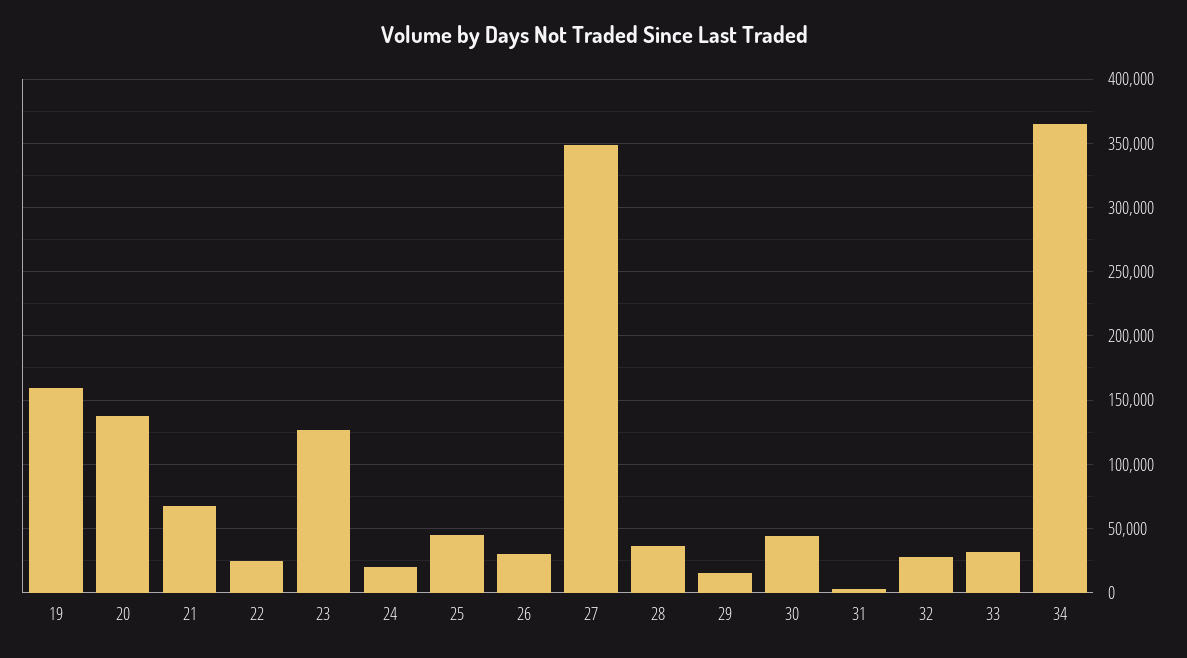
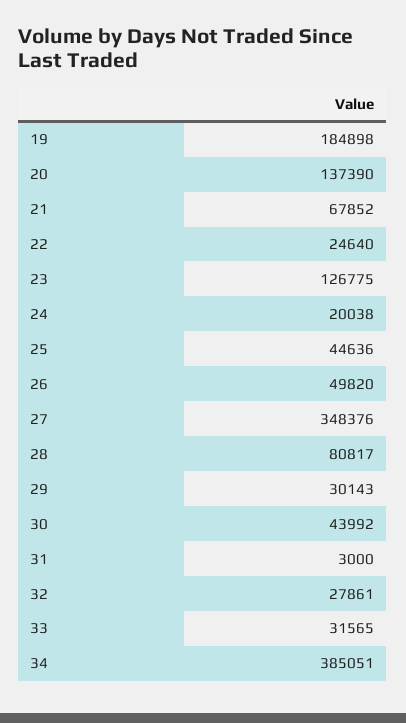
  {
-   "19": 160000,
+   "19": 184898,
    "20": 137390,
    "21": 67852,
    "22": 24640,
    "23": 126775,
    "24": 20038,
    "25": 44636,
-   "26": 30000,
+   "26": 49820,
    "27": 348376,
-   "28": 35000,
+   "28": 80817,
-   "29": 15000,
+   "29": 30143,
    "30": 43992,
    "31": 3000,
    "32": 27861,
    "33": 31565,
-   "34": 365000
+   "34": 385051
  }

